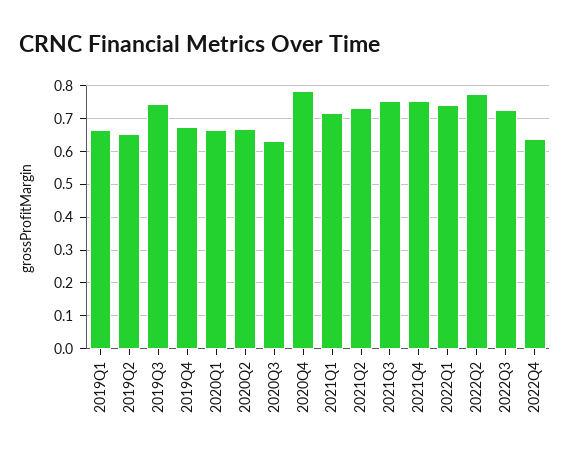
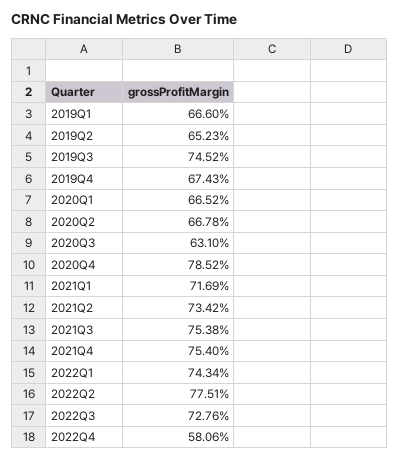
  {
    "2019Q1": 0.666,
    "2019Q2": 0.6523,
    "2019Q3": 0.7452,
    "2019Q4": 0.6743,
    "2020Q1": 0.6652,
    "2020Q2": 0.6678,
    "2020Q3": 0.631,
    "2020Q4": 0.7852,
    "2021Q1": 0.7169,
    "2021Q2": 0.7342,
    "2021Q3": 0.7538,
    "2021Q4": 0.754,
    "2022Q1": 0.7434,
    "2022Q2": 0.7751,
    "2022Q3": 0.7276,
-   "2022Q4": 0.64
+   "2022Q4": 0.5806
  }

